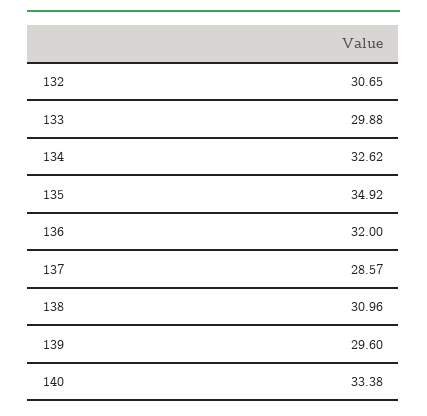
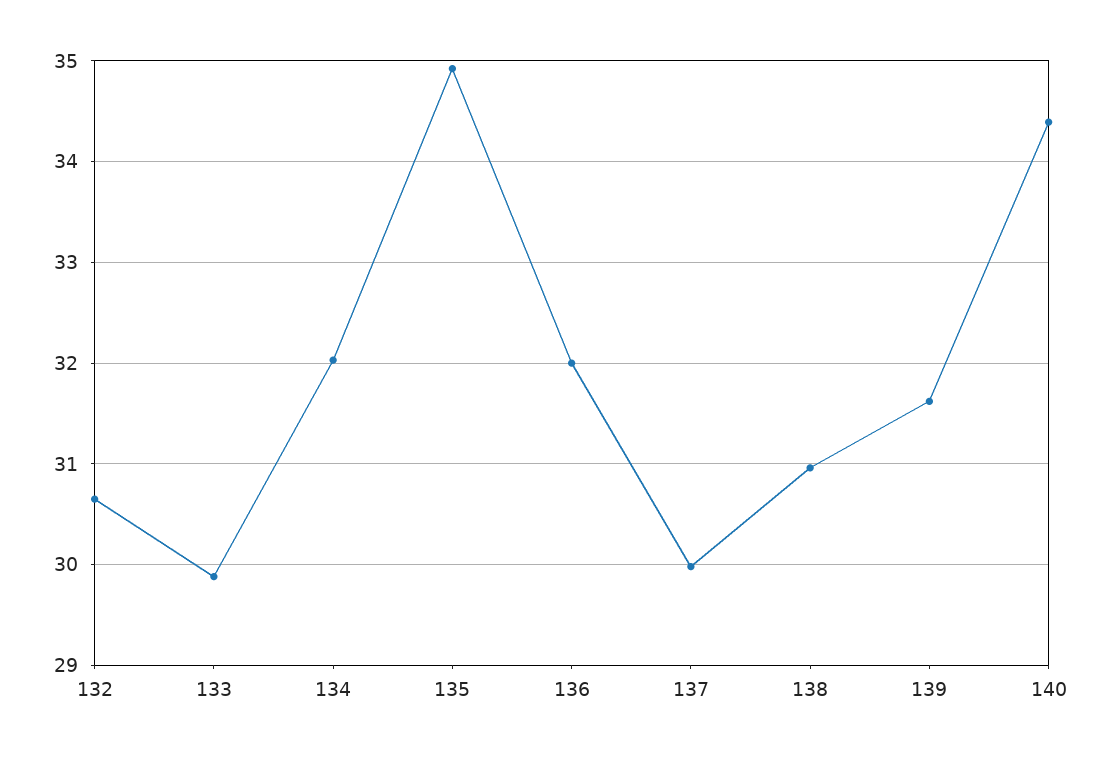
  {
    "132": 30.65,
    "133": 29.88,
-   "134": 32.62,
+   "134": 32,
    "135": 34.92,
    "136": 32,
-   "137": 28.57,
+   "137": 30,
    "138": 30.96,
-   "139": 29.6,
+   "139": 31.6,
-   "140": 33.38
+   "140": 34.4
  }

